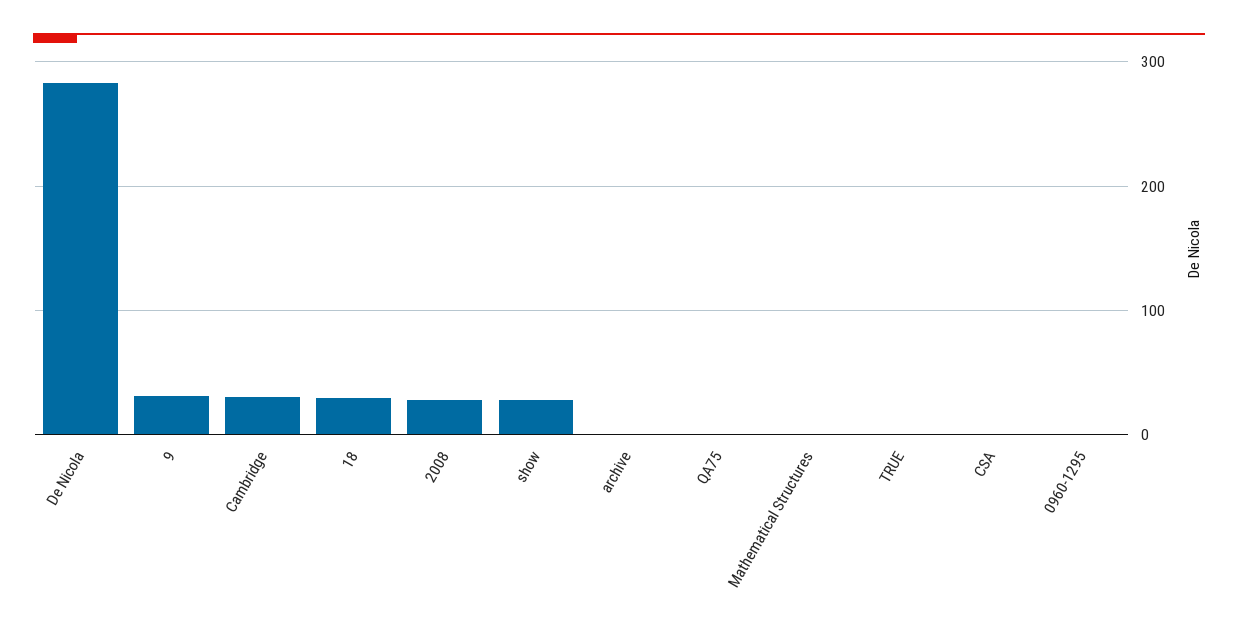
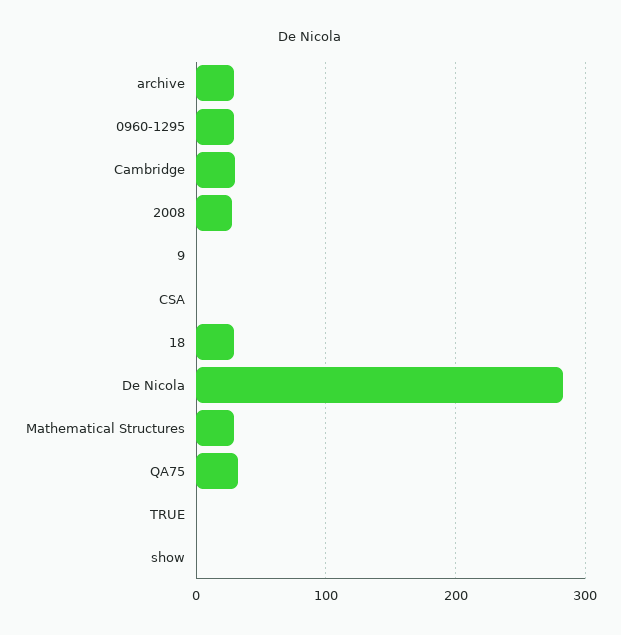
  {
    "De Nicola": 280,
-   "9": 30,
+   "9": 0,
    "Cambridge": 30,
    "18": 30,
    "2008": 30,
-   "show": 30,
+   "show": 0,
-   "archive": 0,
+   "archive": 30,
-   "QA75": 0,
+   "QA75": 30,
-   "Mathematical Structures": 0,
+   "Mathematical Structures": 30,
    "TRUE": 0,
    "CSA": 0,
-   "0960-1295": 0
+   "0960-1295": 30
  }

